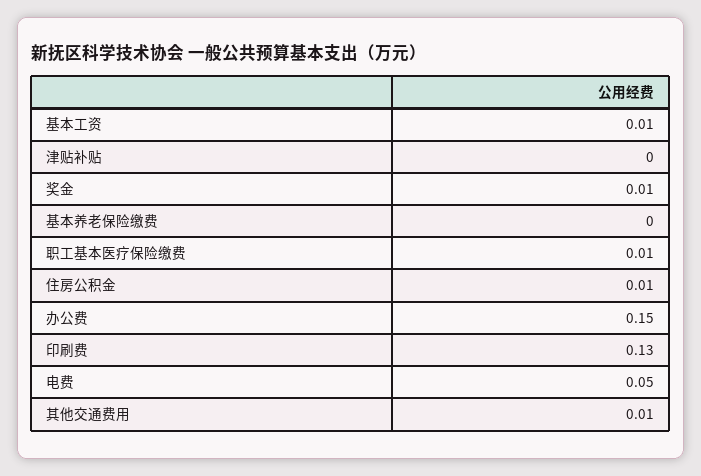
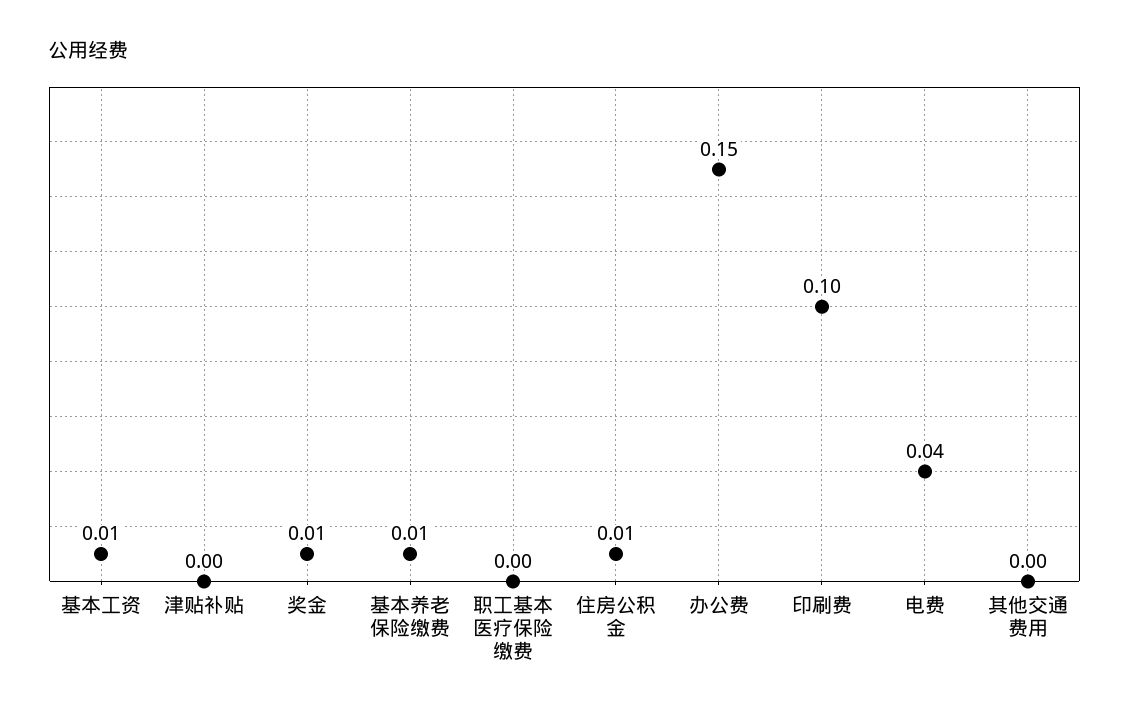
  {
    "基本工资": 0.01,
    "津贴补贴": 0,
    "奖金": 0.01,
-   "基本养老保险缴费": 0,
+   "基本养老保险缴费": 0.01,
-   "职工基本医疗保险缴费": 0.01,
+   "职工基本医疗保险缴费": 0,
    "住房公积金": 0.01,
    "办公费": 0.15,
-   "印刷费": 0.13,
+   "印刷费": 0.1,
-   "电费": 0.05,
+   "电费": 0.04,
-   "其他交通费用": 0.01
+   "其他交通费用": 0
  }

